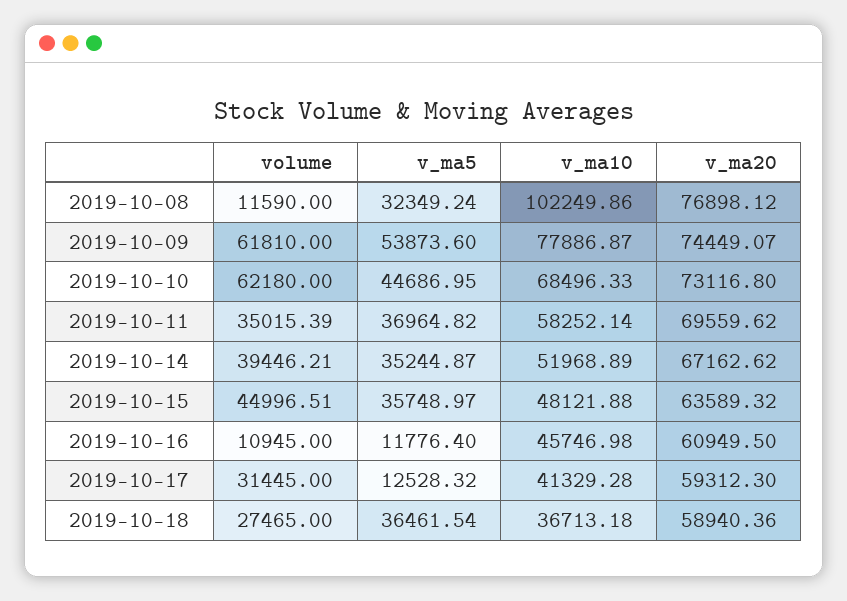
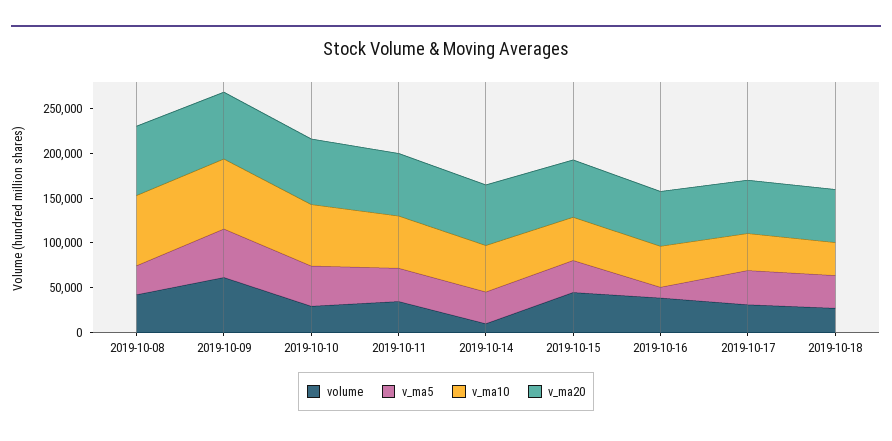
  {
    "volume": {
-     "2019-10-08": 11590,
+     "2019-10-08": 40000,
      "2019-10-09": 61810,
-     "2019-10-10": 62180,
+     "2019-10-10": 30000,
      "2019-10-11": 35015.39,
-     "2019-10-14": 39446.21,
+     "2019-10-14": 10000,
      "2019-10-15": 44996.51,
-     "2019-10-16": 10945,
+     "2019-10-16": 40000,
      "2019-10-17": 31445,
      "2019-10-18": 27465
    },
    "v_ma5": {
      "2019-10-08": 32349.24,
      "2019-10-09": 53873.6,
      "2019-10-10": 44686.95,
      "2019-10-11": 36964.82,
      "2019-10-14": 35244.87,
      "2019-10-15": 35748.97,
      "2019-10-16": 11776.4,
-     "2019-10-17": 12528.32,
+     "2019-10-17": 40000,
      "2019-10-18": 36461.54
    },
    "v_ma10": {
-     "2019-10-08": 102249.86,
+     "2019-10-08": 80000,
      "2019-10-09": 77886.87,
      "2019-10-10": 68496.33,
      "2019-10-11": 58252.14,
      "2019-10-14": 51968.89,
      "2019-10-15": 48121.88,
      "2019-10-16": 45746.98,
      "2019-10-17": 41329.28,
      "2019-10-18": 36713.18
    },
    "v_ma20": {
      "2019-10-08": 76898.12,
      "2019-10-09": 74449.07,
      "2019-10-10": 73116.8,
      "2019-10-11": 69559.62,
      "2019-10-14": 67162.62,
      "2019-10-15": 63589.32,
      "2019-10-16": 60949.5,
      "2019-10-17": 59312.3,
      "2019-10-18": 58940.36
    }
  }

